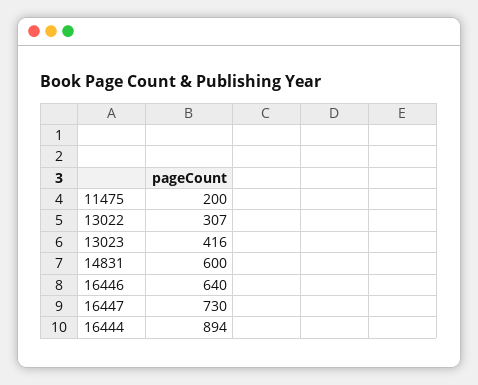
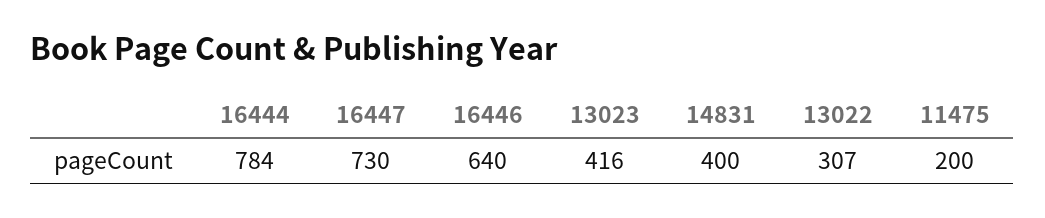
  {
    "11475": 200,
    "13022": 307,
    "13023": 416,
-   "14831": 600,
+   "14831": 400,
    "16446": 640,
    "16447": 730,
-   "16444": 894
+   "16444": 784
  }

